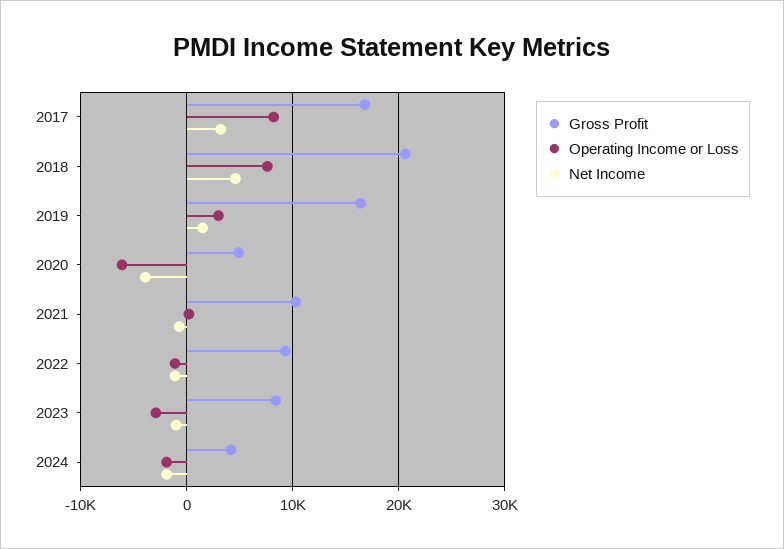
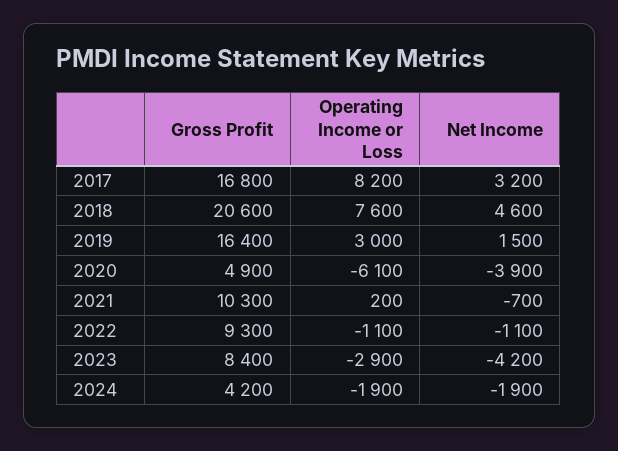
  {
    "Gross Profit": {
      "2017": 16800,
      "2018": 20600,
      "2019": 16400,
      "2020": 4900,
      "2021": 10300,
      "2022": 9300,
      "2023": 8400,
      "2024": 4200
    },
    "Operating Income or Loss": {
      "2017": 8200,
      "2018": 7600,
      "2019": 3000,
      "2020": -6100,
      "2021": 200,
      "2022": -1100,
      "2023": -2900,
      "2024": -1900
    },
    "Net Income": {
      "2017": 3200,
      "2018": 4600,
      "2019": 1500,
      "2020": -3900,
      "2021": -700,
      "2022": -1100,
-     "2023": -1000,
+     "2023": -4200,
      "2024": -1900
    }
  }

